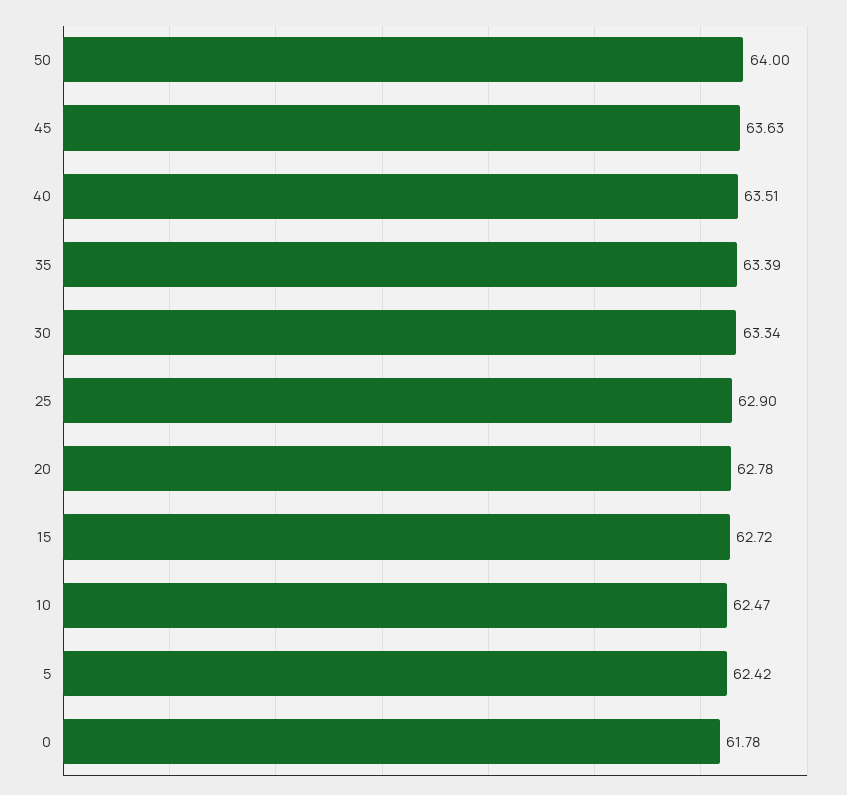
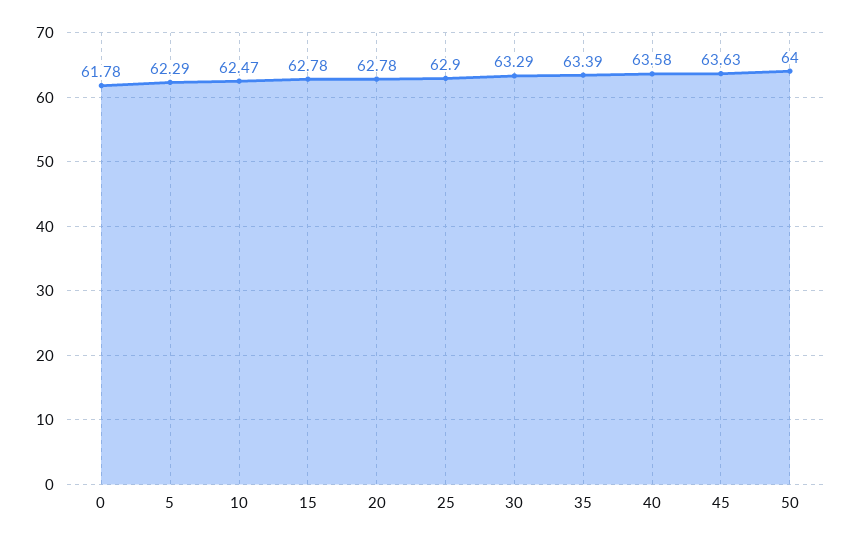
  {
    "50": 64,
    "45": 63.63,
-   "40": 63.51,
+   "40": 63.58,
    "35": 63.39,
-   "30": 63.34,
+   "30": 63.29,
    "25": 62.9,
    "20": 62.78,
-   "15": 62.72,
+   "15": 62.78,
    "10": 62.47,
-   "5": 62.42,
+   "5": 62.29,
    "0": 61.78
  }

